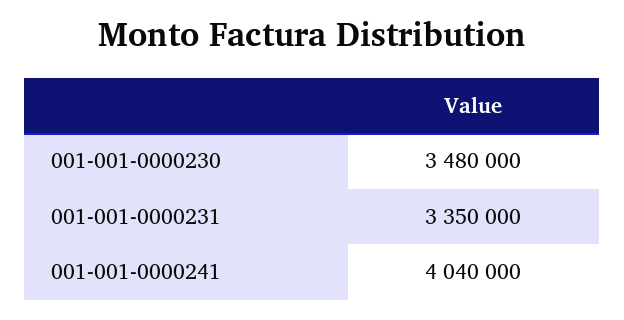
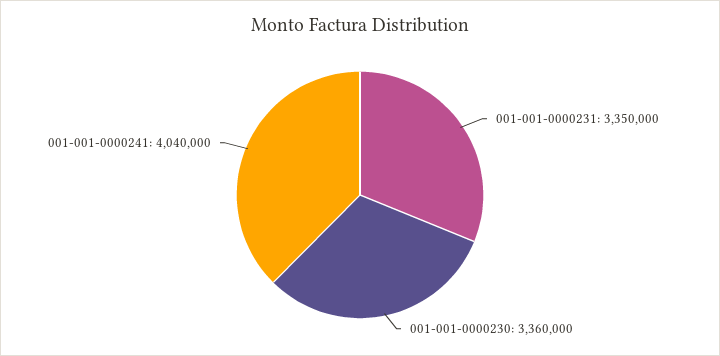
  {
-   "001-001-0000230": 3480000,
+   "001-001-0000230": 3360000,
    "001-001-0000231": 3350000,
    "001-001-0000241": 4040000
  }

